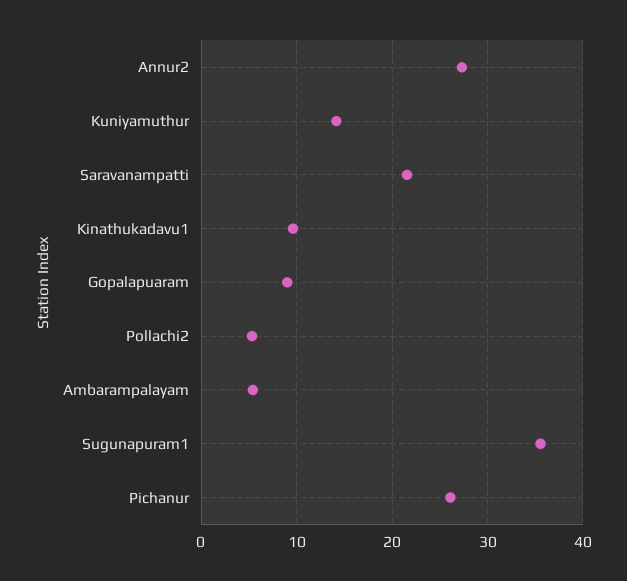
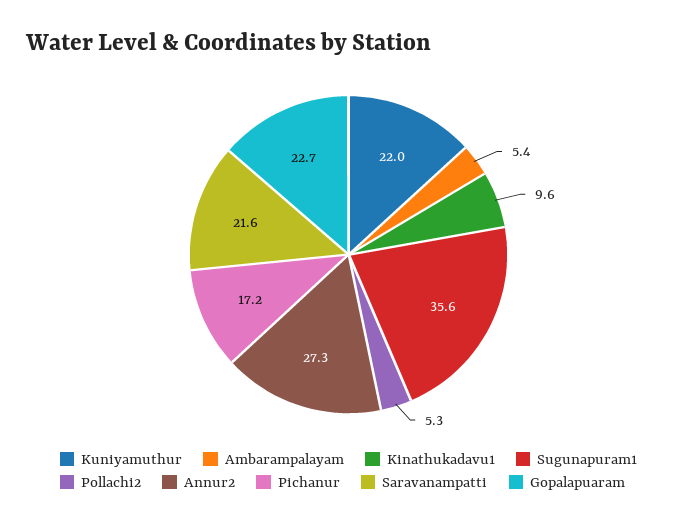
  {
    "Annur2": 27.3,
-   "Kuniyamuthur": 14,
+   "Kuniyamuthur": 22,
    "Saravanampatti": 21.6,
    "Kinathukadavu1": 9.6,
-   "Gopalapuaram": 9,
+   "Gopalapuaram": 22.7,
    "Pollachi2": 5.3,
    "Ambarampalayam": 5.4,
    "Sugunapuram1": 35.6,
-   "Pichanur": 26
+   "Pichanur": 17.2
  }

